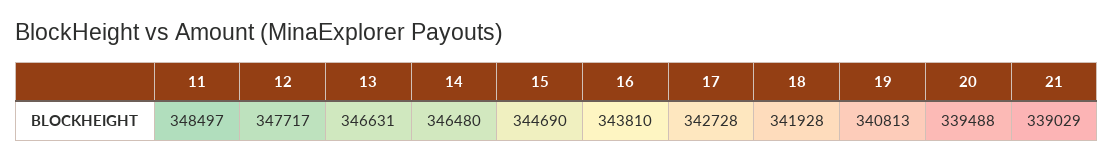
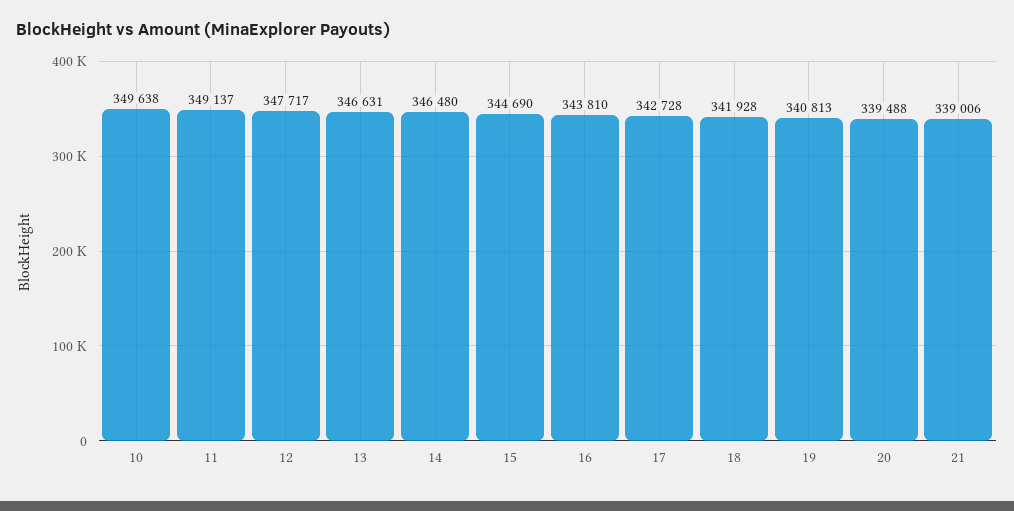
  {
-   "11": 348497,
+   "11": 349137,
    "12": 347717,
    "13": 346631,
    "14": 346480,
    "15": 344690,
    "16": 343810,
    "17": 342728,
    "18": 341928,
    "19": 340813,
    "20": 339488,
-   "21": 339029
+   "21": 339006,
+   "10": 349638
  }

